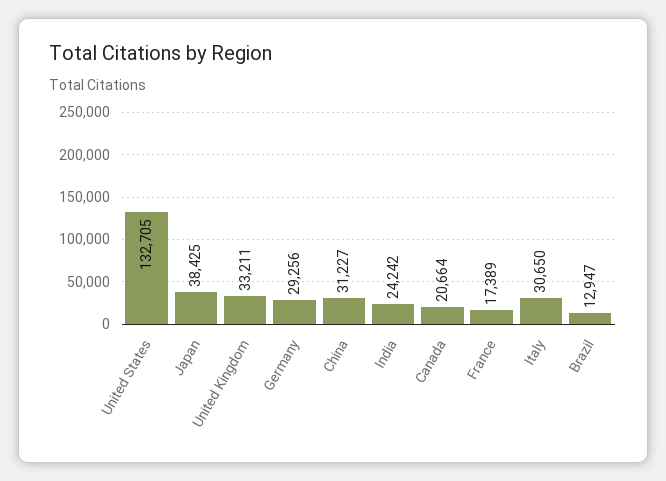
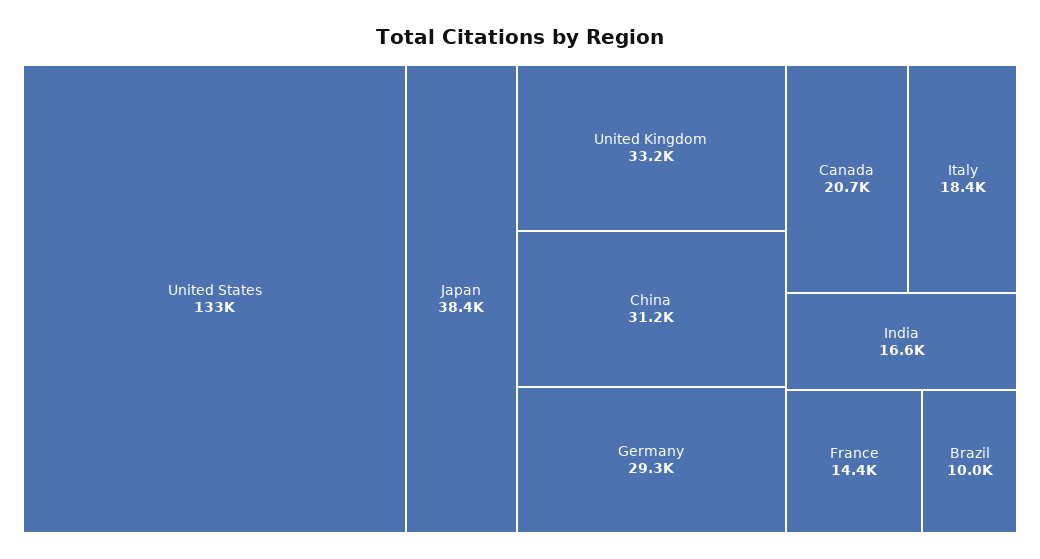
  {
    "United States": 132705,
    "Japan": 38425,
    "United Kingdom": 33211,
    "Germany": 29256,
    "China": 31227,
-   "India": 24242,
+   "India": 16600,
    "Canada": 20664,
-   "France": 17389,
+   "France": 14400,
-   "Italy": 30650,
+   "Italy": 18400,
-   "Brazil": 12947
+   "Brazil": 10000
  }

